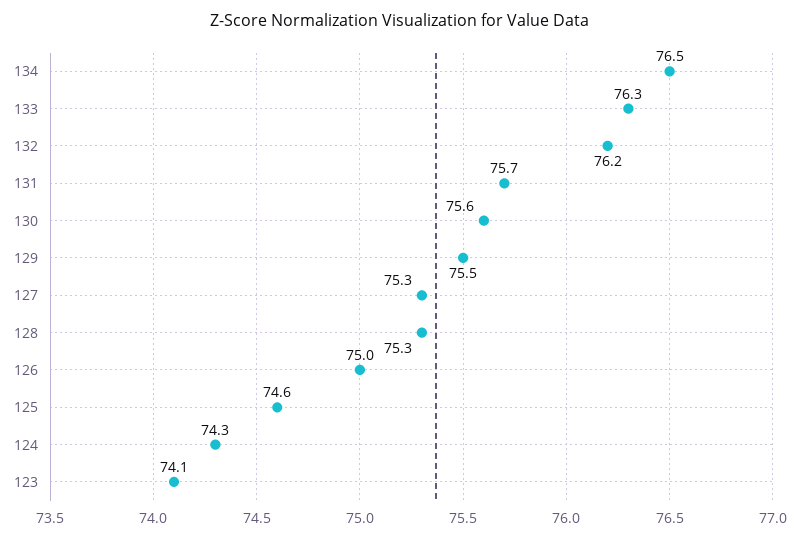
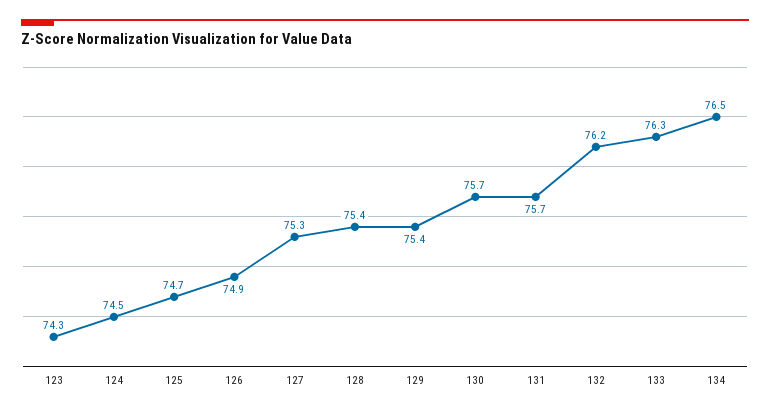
  {
    "134": 76.5,
    "133": 76.3,
    "132": 76.2,
    "131": 75.7,
-   "130": 75.6,
+   "130": 75.7,
-   "129": 75.5,
+   "129": 75.4,
    "127": 75.3,
-   "128": 75.3,
+   "128": 75.4,
-   "126": 75,
+   "126": 74.9,
-   "125": 74.6,
+   "125": 74.7,
-   "124": 74.3,
+   "124": 74.5,
-   "123": 74.1
+   "123": 74.3
  }

